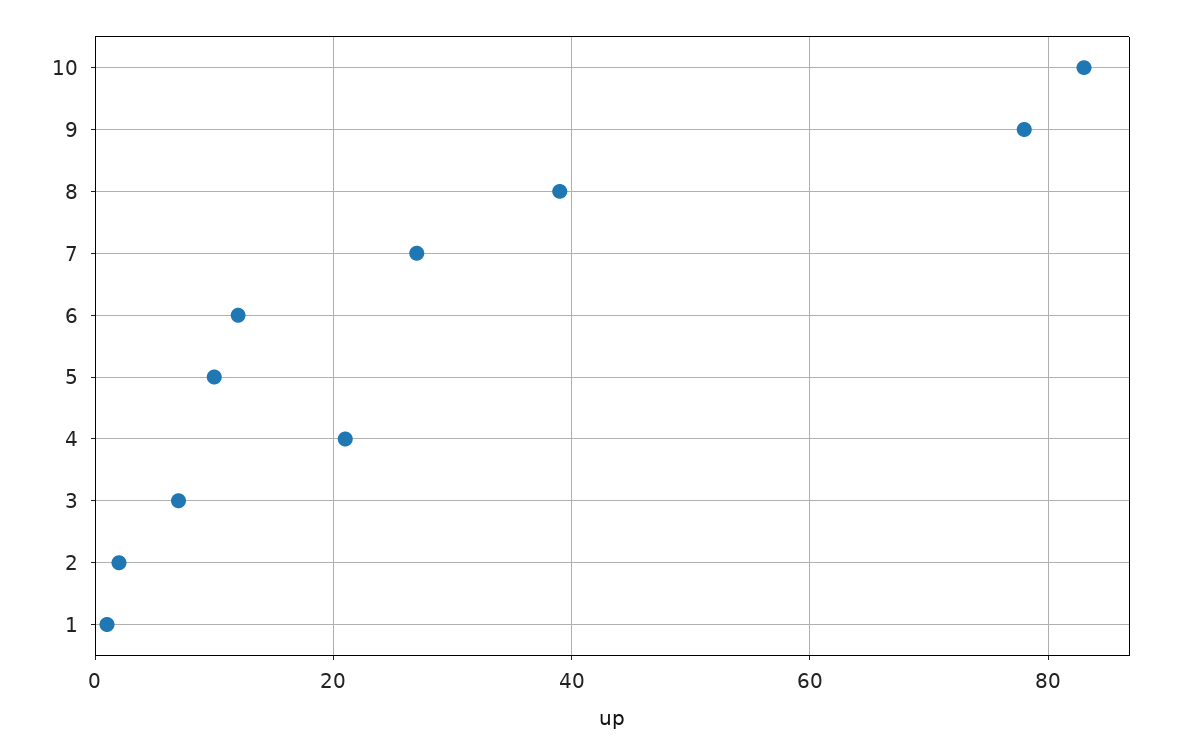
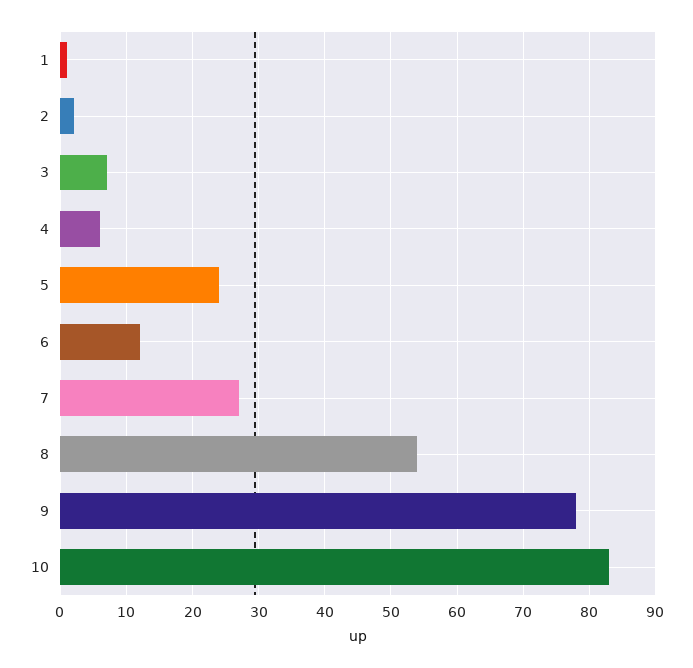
  {
    "10": 83,
    "9": 78,
-   "8": 40,
+   "8": 54,
    "7": 27,
    "6": 12,
-   "5": 10,
+   "5": 24,
-   "4": 20,
+   "4": 6,
    "3": 7,
    "2": 2,
    "1": 1
  }

